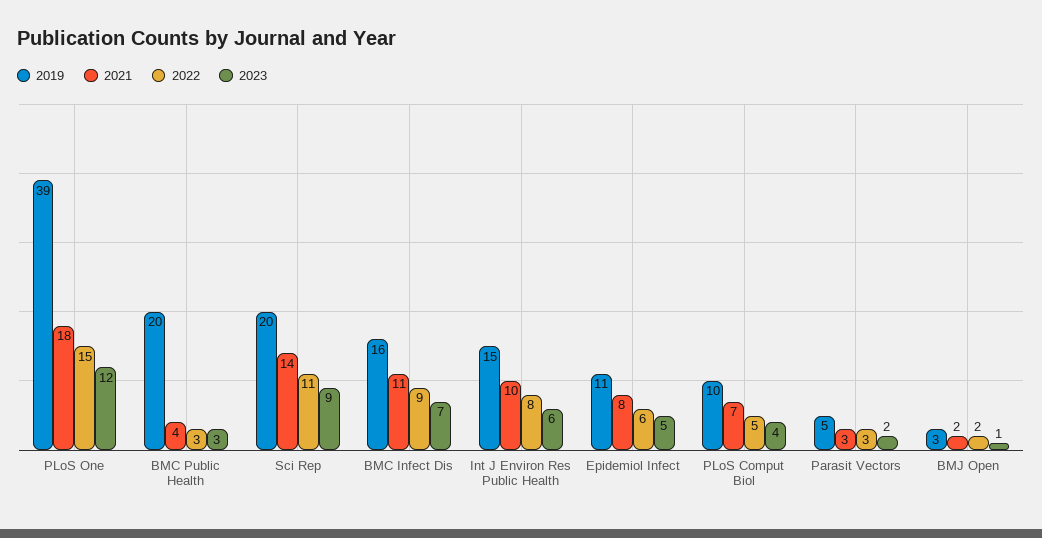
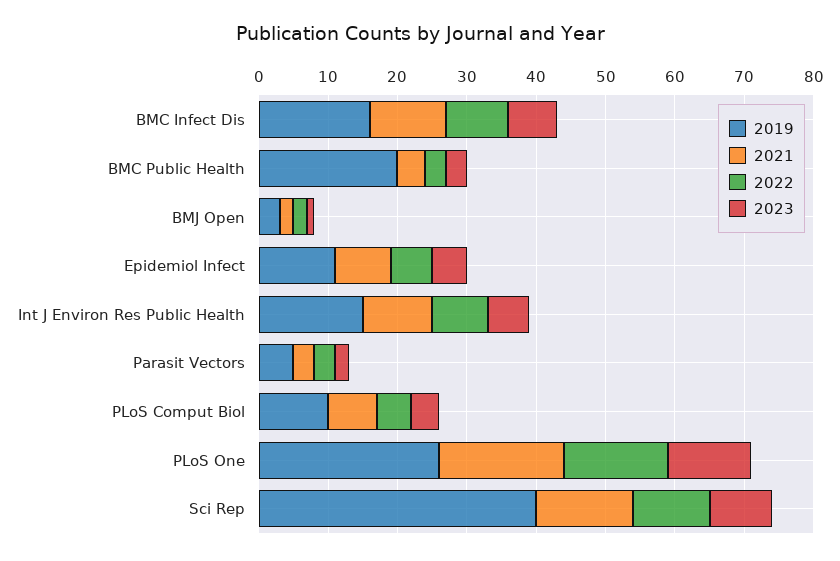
  {
    "2019": {
-     "PLoS One": 39,
+     "PLoS One": 25,
      "BMC Public Health": 20,
-     "Sci Rep": 20,
+     "Sci Rep": 40,
      "BMC Infect Dis": 16,
      "Int J Environ Res Public Health": 15,
      "Epidemiol Infect": 11,
      "PLoS Comput Biol": 10,
      "Parasit Vectors": 5,
      "BMJ Open": 3
    },
    "2021": {
      "PLoS One": 18,
      "BMC Public Health": 4,
      "Sci Rep": 14,
      "BMC Infect Dis": 11,
      "Int J Environ Res Public Health": 10,
      "Epidemiol Infect": 8,
      "PLoS Comput Biol": 7,
      "Parasit Vectors": 3,
      "BMJ Open": 2
    },
    "2022": {
      "PLoS One": 15,
      "BMC Public Health": 3,
      "Sci Rep": 11,
      "BMC Infect Dis": 9,
      "Int J Environ Res Public Health": 8,
      "Epidemiol Infect": 6,
      "PLoS Comput Biol": 5,
      "Parasit Vectors": 3,
      "BMJ Open": 2
    },
    "2023": {
      "PLoS One": 12,
      "BMC Public Health": 3,
      "Sci Rep": 9,
      "BMC Infect Dis": 7,
      "Int J Environ Res Public Health": 6,
      "Epidemiol Infect": 5,
      "PLoS Comput Biol": 4,
      "Parasit Vectors": 2,
      "BMJ Open": 1
    }
  }

